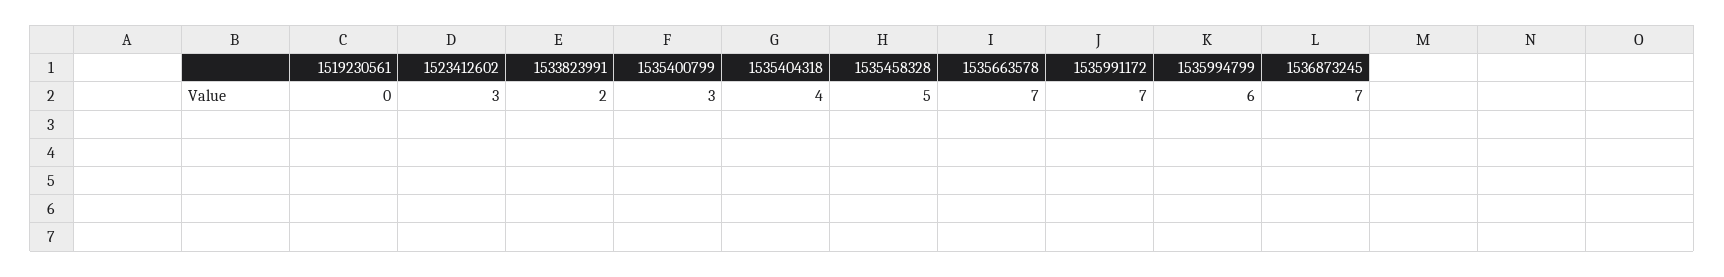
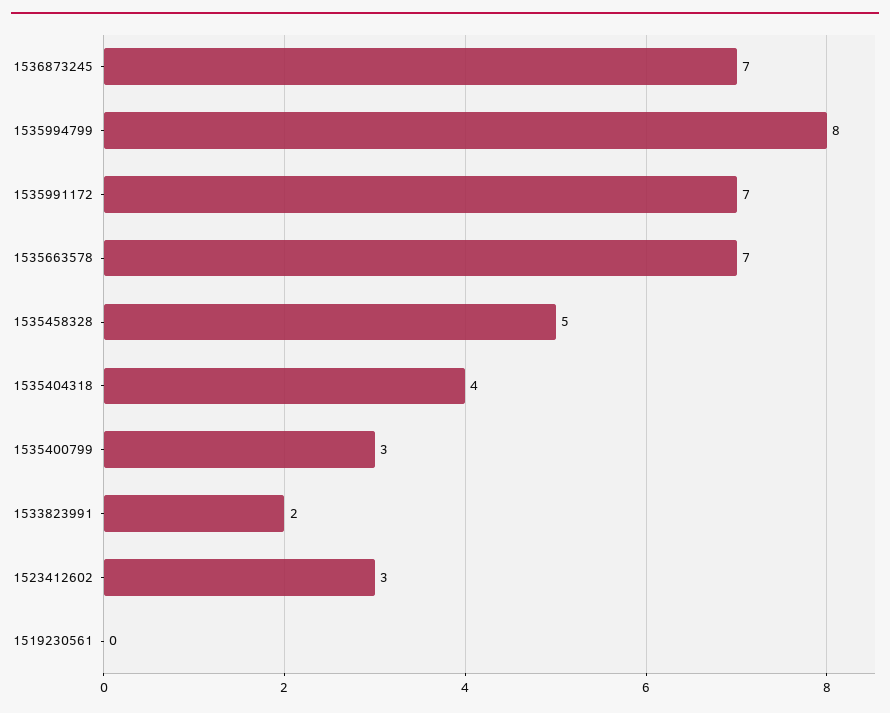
  {
    "1519230561": 0,
    "1523412602": 3,
    "1533823991": 2,
    "1535400799": 3,
    "1535404318": 4,
    "1535458328": 5,
    "1535663578": 7,
    "1535991172": 7,
-   "1535994799": 6,
+   "1535994799": 8,
    "1536873245": 7
  }

